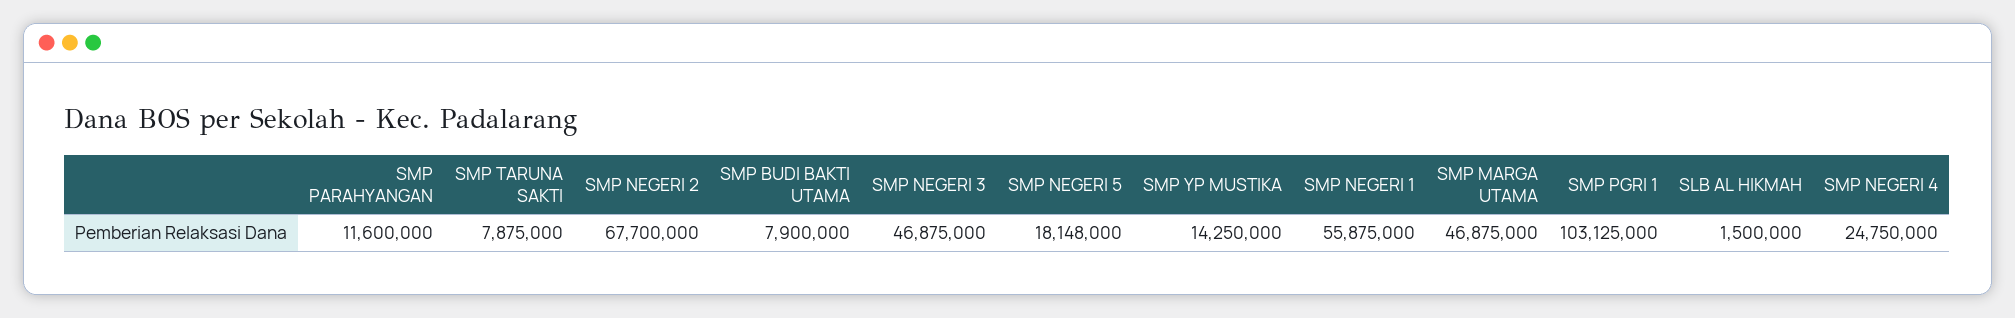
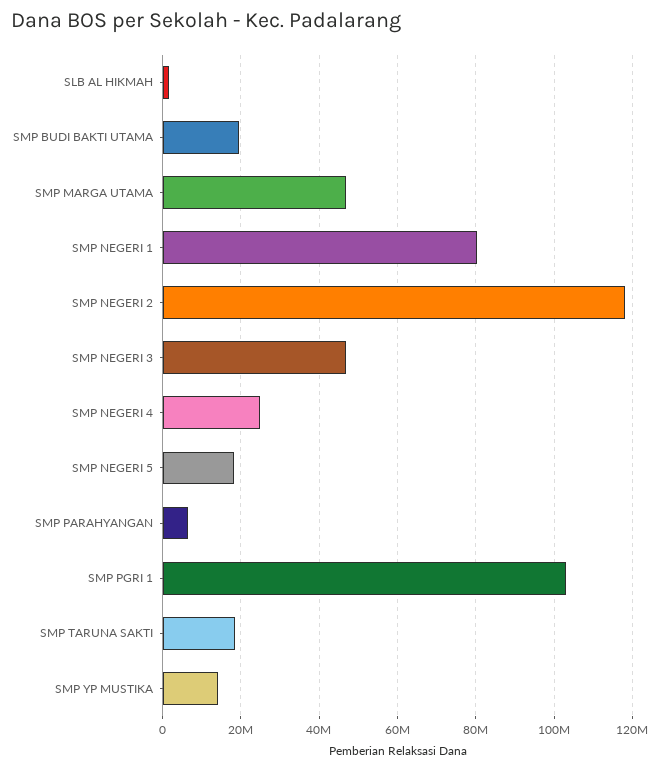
  {
-   "SMP PARAHYANGAN": 11600000,
+   "SMP PARAHYANGAN": 6000000,
-   "SMP TARUNA SAKTI": 7875000,
+   "SMP TARUNA SAKTI": 18000000,
-   "SMP NEGERI 2": 67700000,
+   "SMP NEGERI 2": 118000000,
-   "SMP BUDI BAKTI UTAMA": 7900000,
+   "SMP BUDI BAKTI UTAMA": 20000000,
    "SMP NEGERI 3": 46875000,
    "SMP NEGERI 5": 18148000,
    "SMP YP MUSTIKA": 14250000,
-   "SMP NEGERI 1": 55875000,
+   "SMP NEGERI 1": 80000000,
    "SMP MARGA UTAMA": 46875000,
    "SMP PGRI 1": 103125000,
    "SLB AL HIKMAH": 1500000,
    "SMP NEGERI 4": 24750000
  }

